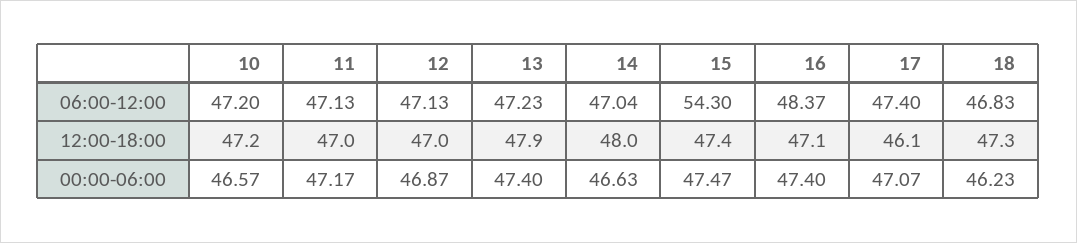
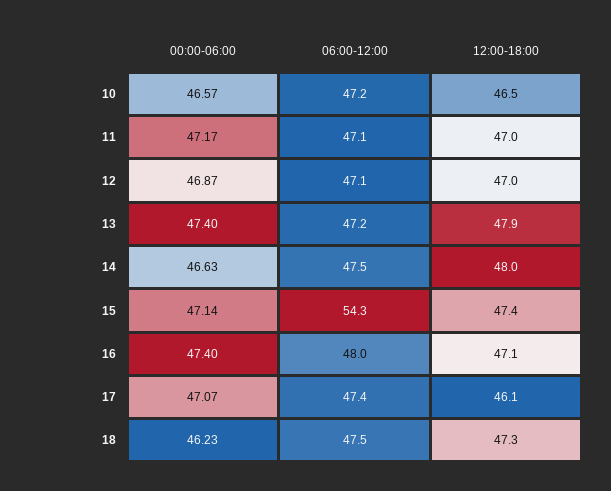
  {
    "10": {
      "06:00-12:00": 47.2,
-     "12:00-18:00": 47.2,
+     "12:00-18:00": 46.5,
      "00:00-06:00": 46.57
    },
    "11": {
      "06:00-12:00": 47.13,
      "12:00-18:00": 47,
      "00:00-06:00": 47.17
    },
    "12": {
      "06:00-12:00": 47.13,
      "12:00-18:00": 47,
      "00:00-06:00": 46.87
    },
    "13": {
      "06:00-12:00": 47.23,
      "12:00-18:00": 47.9,
      "00:00-06:00": 47.4
    },
    "14": {
-     "06:00-12:00": 47.04,
+     "06:00-12:00": 47.5,
      "12:00-18:00": 48,
      "00:00-06:00": 46.63
    },
    "15": {
      "06:00-12:00": 54.3,
      "12:00-18:00": 47.4,
-     "00:00-06:00": 47.47
+     "00:00-06:00": 47.14
    },
    "16": {
-     "06:00-12:00": 48.37,
+     "06:00-12:00": 48,
      "12:00-18:00": 47.1,
      "00:00-06:00": 47.4
    },
    "17": {
      "06:00-12:00": 47.4,
      "12:00-18:00": 46.1,
      "00:00-06:00": 47.07
    },
    "18": {
-     "06:00-12:00": 46.83,
+     "06:00-12:00": 47.5,
      "12:00-18:00": 47.3,
      "00:00-06:00": 46.23
    }
  }

